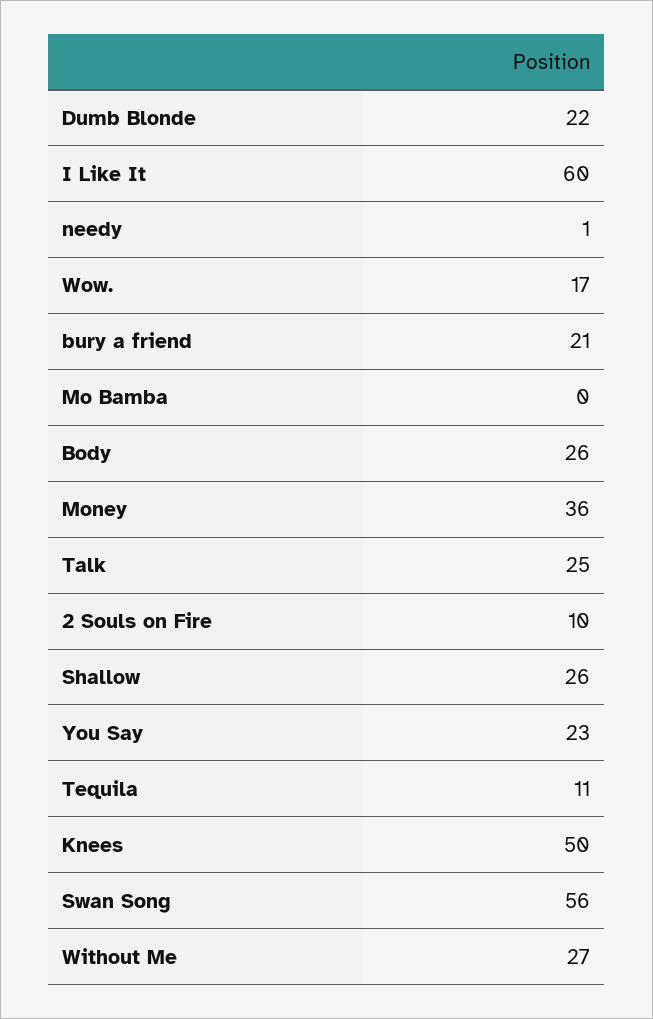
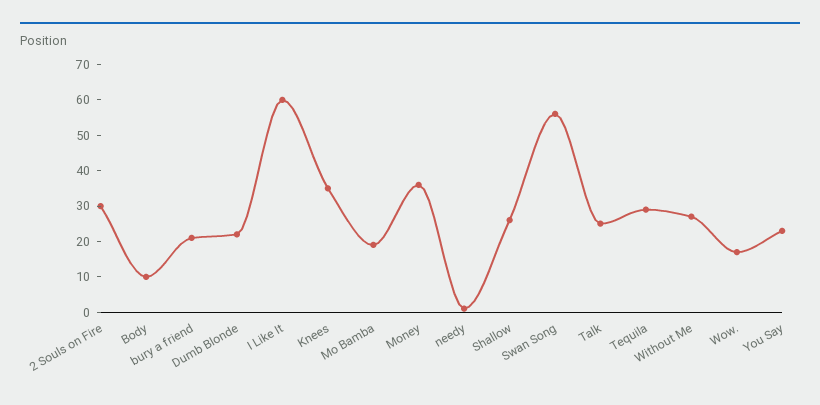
  {
    "Dumb Blonde": 22,
    "I Like It": 60,
    "needy": 1,
    "Wow.": 17,
    "bury a friend": 21,
-   "Mo Bamba": 0,
+   "Mo Bamba": 20,
-   "Body": 26,
+   "Body": 10,
    "Money": 36,
    "Talk": 25,
-   "2 Souls on Fire": 10,
+   "2 Souls on Fire": 30,
    "Shallow": 26,
    "You Say": 23,
-   "Tequila": 11,
+   "Tequila": 30,
-   "Knees": 50,
+   "Knees": 35,
    "Swan Song": 56,
    "Without Me": 27
  }

